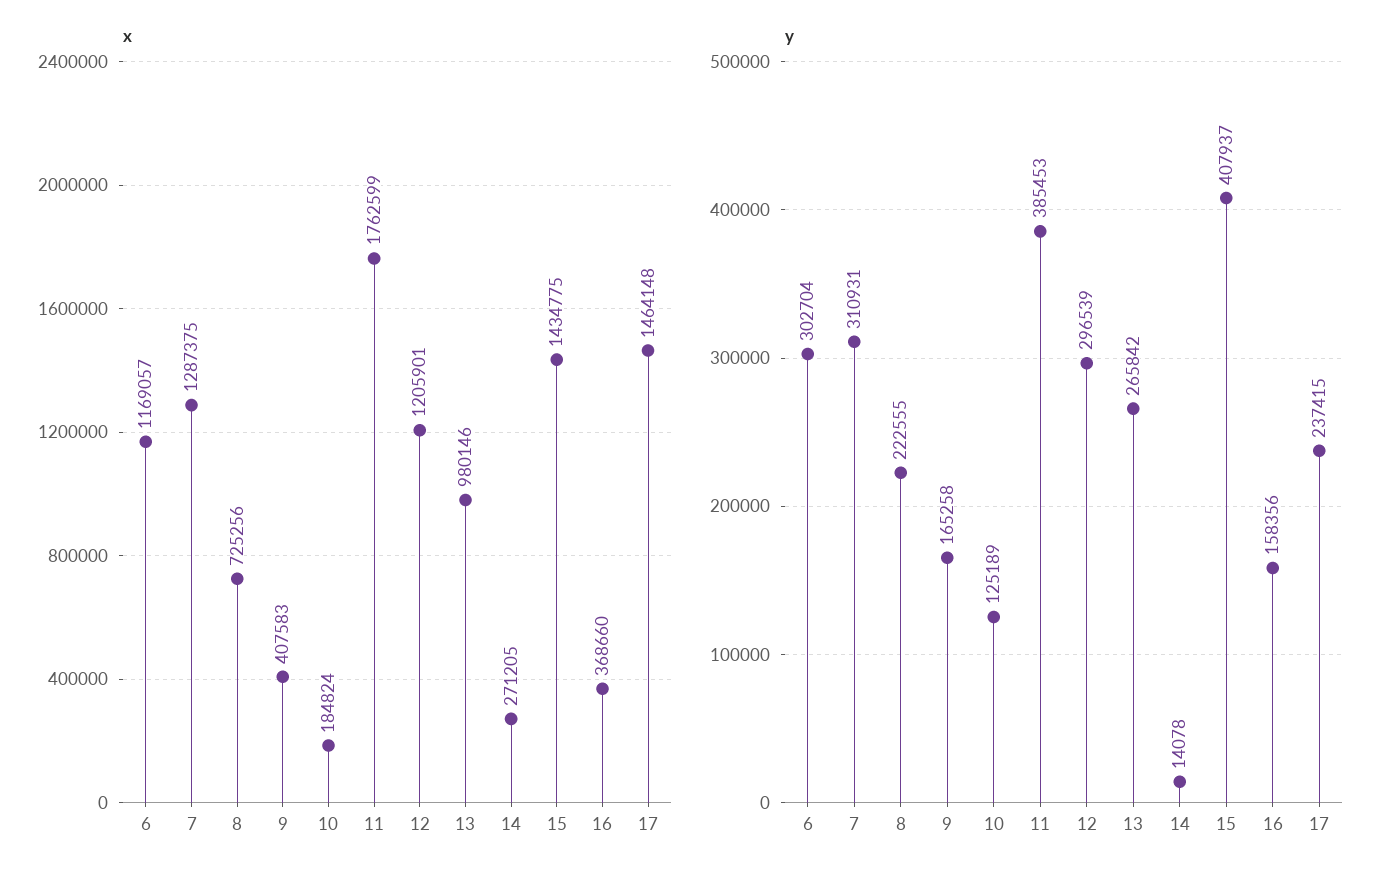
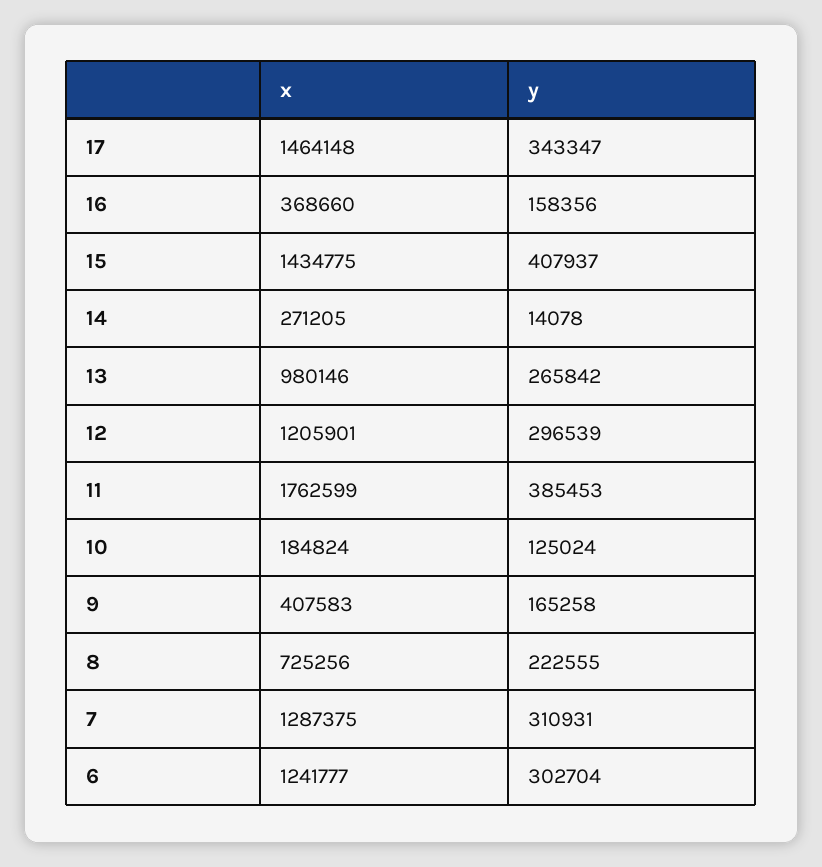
  {
    "x": {
-     "6": 1169057,
+     "6": 1241777,
      "7": 1287375,
      "8": 725256,
      "9": 407583,
      "10": 184824,
      "11": 1762599,
      "12": 1205901,
      "13": 980146,
      "14": 271205,
      "15": 1434775,
      "16": 368660,
      "17": 1464148
    },
    "y": {
      "6": 302704,
      "7": 310931,
      "8": 222555,
      "9": 165258,
-     "10": 125189,
+     "10": 125024,
      "11": 385453,
      "12": 296539,
      "13": 265842,
      "14": 14078,
      "15": 407937,
      "16": 158356,
-     "17": 237415
+     "17": 343347
    }
  }

